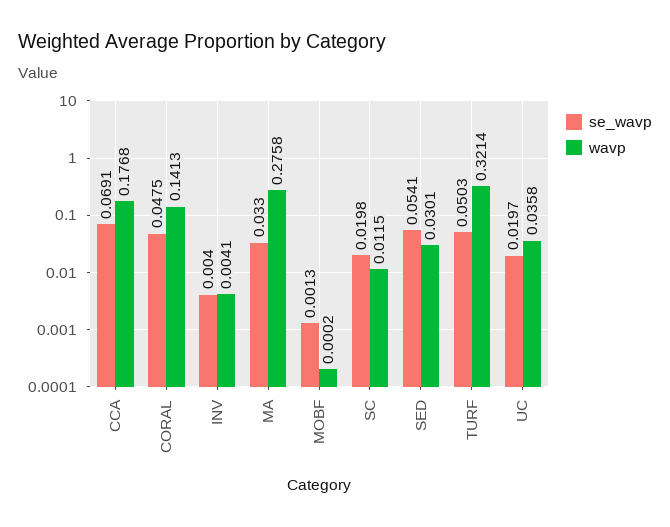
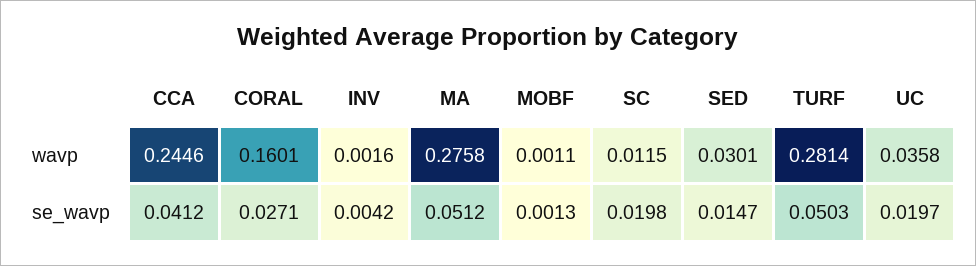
  {
    "se_wavp": {
-     "CCA": 0.0691,
+     "CCA": 0.0412,
-     "CORAL": 0.0475,
+     "CORAL": 0.0271,
-     "INV": 0.004,
+     "INV": 0.0042,
-     "MA": 0.033,
+     "MA": 0.0512,
      "MOBF": 0.0013,
      "SC": 0.0198,
-     "SED": 0.0541,
+     "SED": 0.0147,
      "TURF": 0.0503,
      "UC": 0.0197
    },
    "wavp": {
-     "CCA": 0.1768,
+     "CCA": 0.2446,
-     "CORAL": 0.1413,
+     "CORAL": 0.1601,
-     "INV": 0.0041,
+     "INV": 0.0016,
      "MA": 0.2758,
-     "MOBF": 0.0002,
+     "MOBF": 0.0011,
      "SC": 0.0115,
      "SED": 0.0301,
-     "TURF": 0.3214,
+     "TURF": 0.2814,
      "UC": 0.0358
    }
  }

